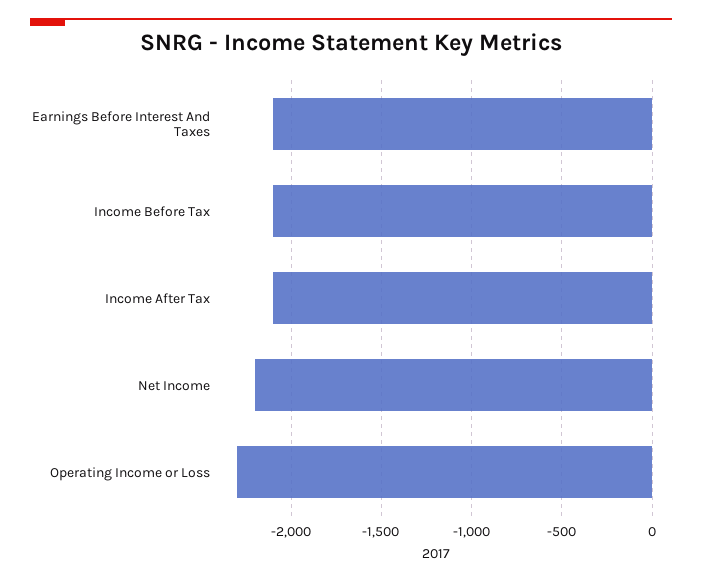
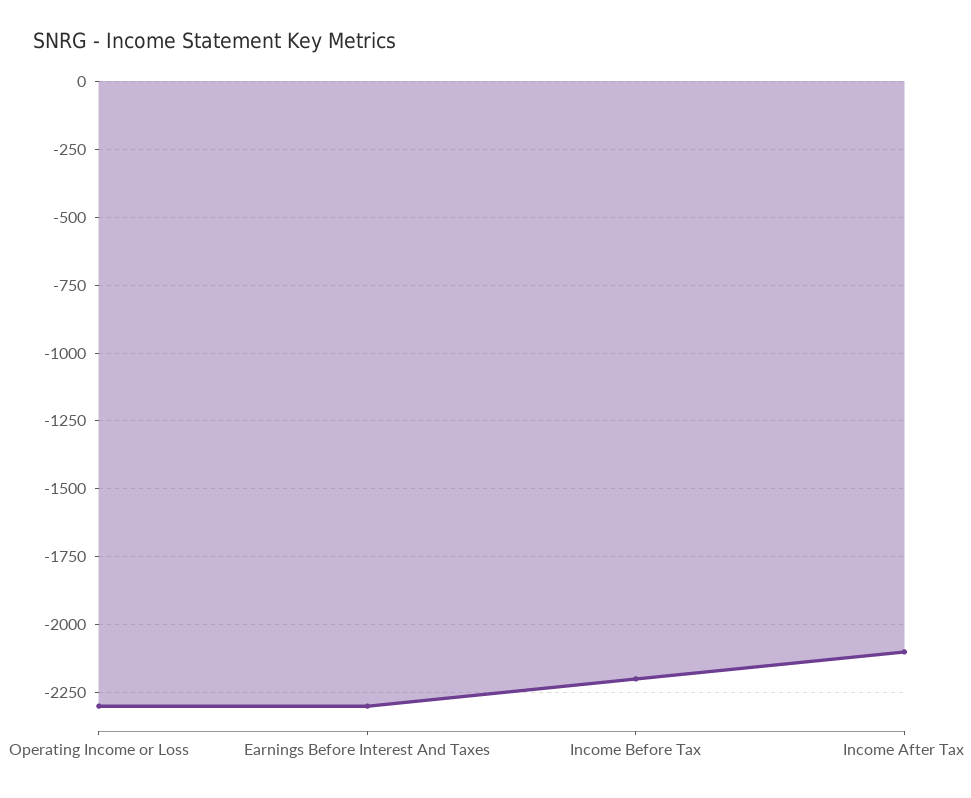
  {
-   "Earnings Before Interest And Taxes": -2100,
+   "Earnings Before Interest And Taxes": -2300,
-   "Income Before Tax": -2100,
+   "Income Before Tax": -2200,
    "Income After Tax": -2100,
-   "Net Income": -2200,
    "Operating Income or Loss": -2300
  }

